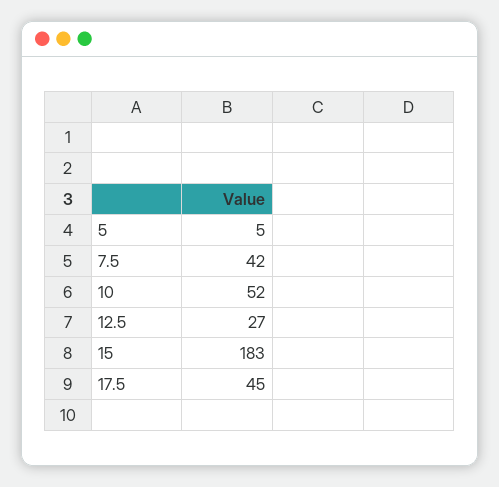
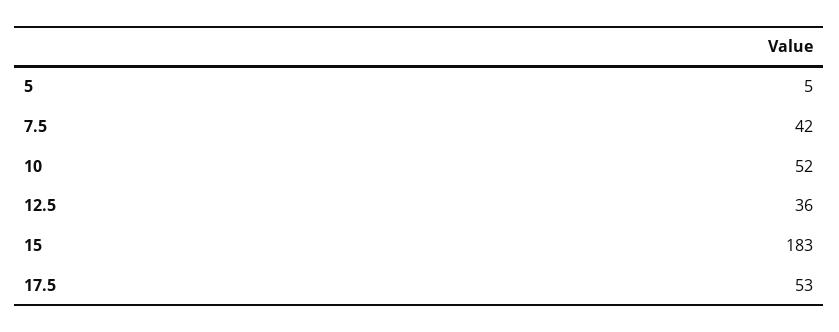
  {
    "5": 5,
    "7.5": 42,
    "10": 52,
-   "12.5": 27,
+   "12.5": 36,
    "15": 183,
-   "17.5": 45
+   "17.5": 53
  }

